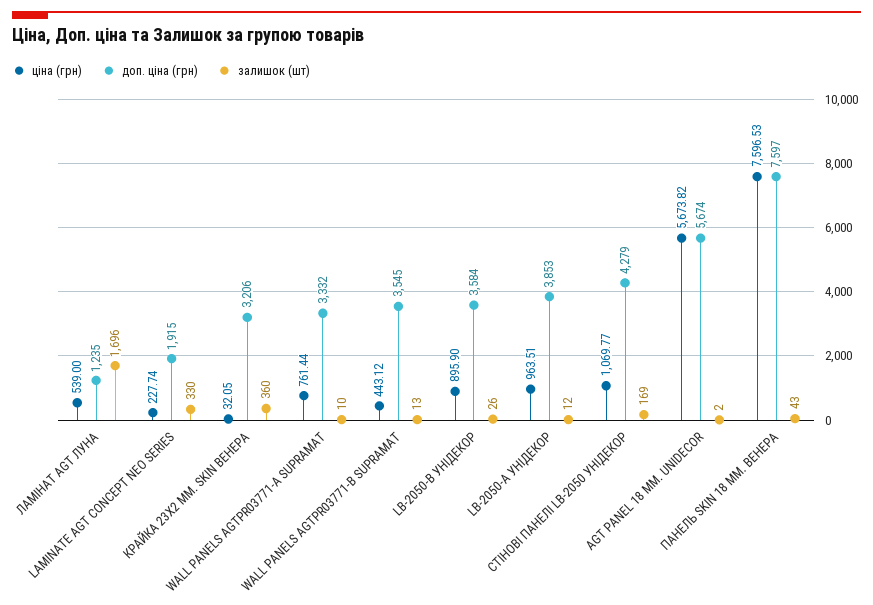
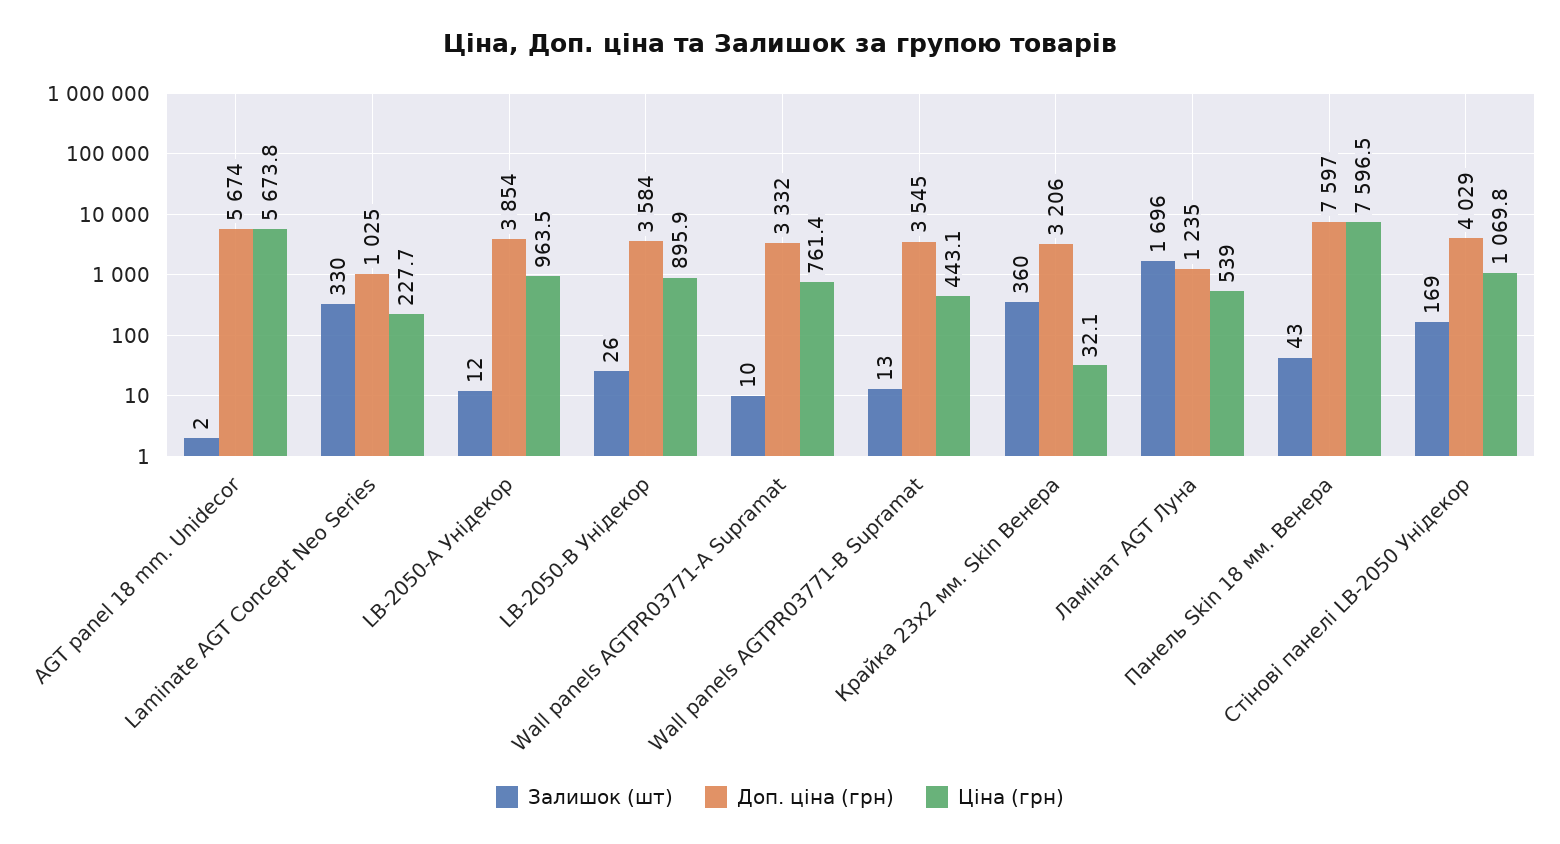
  {
    "ціна (грн)": {
      "ЛАМІНАТ AGT ЛУНА": 539,
      "LAMINATE AGT CONCEPT NEO SERIES": 227.74,
      "КРАЙКА 23X2 ММ. SKIN ВЕНЕРА": 32.05,
      "WALL PANELS AGTPR03771-А SUPRAMAT": 761.44,
      "WALL PANELS AGTPR03771-В SUPRAMAT": 443.12,
      "LB-2050-В УНІДЕКОР": 895.9,
      "LB-2050-А УНІДЕКОР": 963.51,
      "СТІНОВІ ПАНЕЛІ LB-2050 УНІДЕКОР": 1069.77,
      "AGT PANEL 18 MM. UNIDECOR": 5673.82,
      "ПАНЕЛЬ SKIN 18 ММ. ВЕНЕРА": 7596.53
    },
    "доп. ціна (грн)": {
      "ЛАМІНАТ AGT ЛУНА": 1235,
-     "LAMINATE AGT CONCEPT NEO SERIES": 1915,
+     "LAMINATE AGT CONCEPT NEO SERIES": 1025,
      "КРАЙКА 23X2 ММ. SKIN ВЕНЕРА": 3206,
      "WALL PANELS AGTPR03771-А SUPRAMAT": 3332,
      "WALL PANELS AGTPR03771-В SUPRAMAT": 3545,
      "LB-2050-В УНІДЕКОР": 3584,
-     "LB-2050-А УНІДЕКОР": 3853,
+     "LB-2050-А УНІДЕКОР": 3854,
-     "СТІНОВІ ПАНЕЛІ LB-2050 УНІДЕКОР": 4279,
+     "СТІНОВІ ПАНЕЛІ LB-2050 УНІДЕКОР": 4029,
      "AGT PANEL 18 MM. UNIDECOR": 5674,
      "ПАНЕЛЬ SKIN 18 ММ. ВЕНЕРА": 7597
    },
    "залишок (шт)": {
      "ЛАМІНАТ AGT ЛУНА": 1696,
      "LAMINATE AGT CONCEPT NEO SERIES": 330,
      "КРАЙКА 23X2 ММ. SKIN ВЕНЕРА": 360,
      "WALL PANELS AGTPR03771-А SUPRAMAT": 10,
      "WALL PANELS AGTPR03771-В SUPRAMAT": 13,
      "LB-2050-В УНІДЕКОР": 26,
      "LB-2050-А УНІДЕКОР": 12,
      "СТІНОВІ ПАНЕЛІ LB-2050 УНІДЕКОР": 169,
      "AGT PANEL 18 MM. UNIDECOR": 2,
      "ПАНЕЛЬ SKIN 18 ММ. ВЕНЕРА": 43
    }
  }

